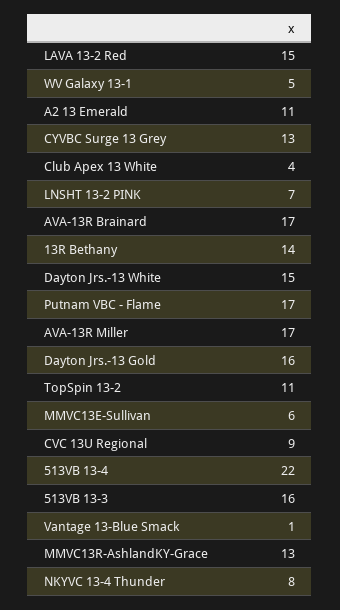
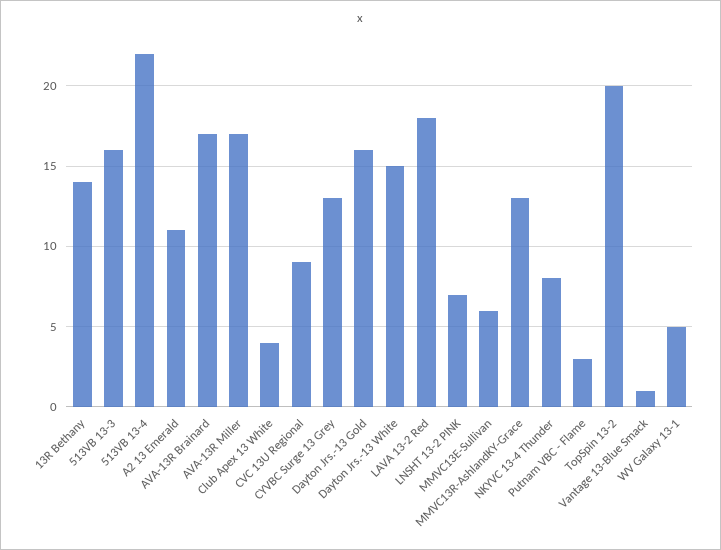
  {
-   "LAVA 13-2 Red": 15,
+   "LAVA 13-2 Red": 18,
    "WV Galaxy 13-1": 5,
    "A2 13 Emerald": 11,
    "CYVBC Surge 13 Grey": 13,
    "Club Apex 13 White": 4,
    "LNSHT 13-2 PINK": 7,
    "AVA-13R Brainard": 17,
    "13R Bethany": 14,
    "Dayton Jrs.-13 White": 15,
-   "Putnam VBC - Flame": 17,
+   "Putnam VBC - Flame": 3,
    "AVA-13R Miller": 17,
    "Dayton Jrs.-13 Gold": 16,
-   "TopSpin 13-2": 11,
+   "TopSpin 13-2": 20,
    "MMVC13E-Sullivan": 6,
    "CVC 13U Regional": 9,
    "513VB 13-4": 22,
    "513VB 13-3": 16,
    "Vantage 13-Blue Smack": 1,
    "MMVC13R-AshlandKY-Grace": 13,
    "NKYVC 13-4 Thunder": 8
  }

